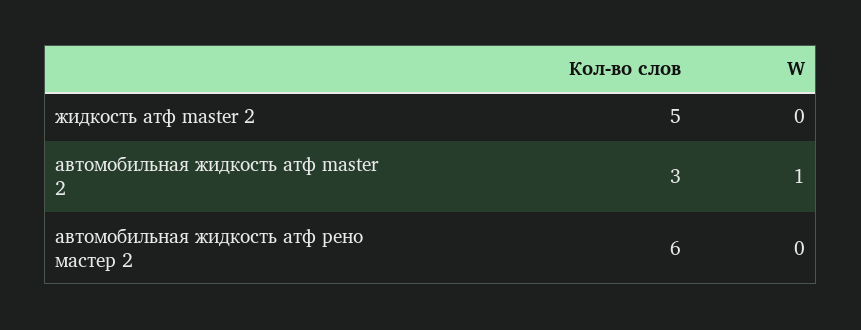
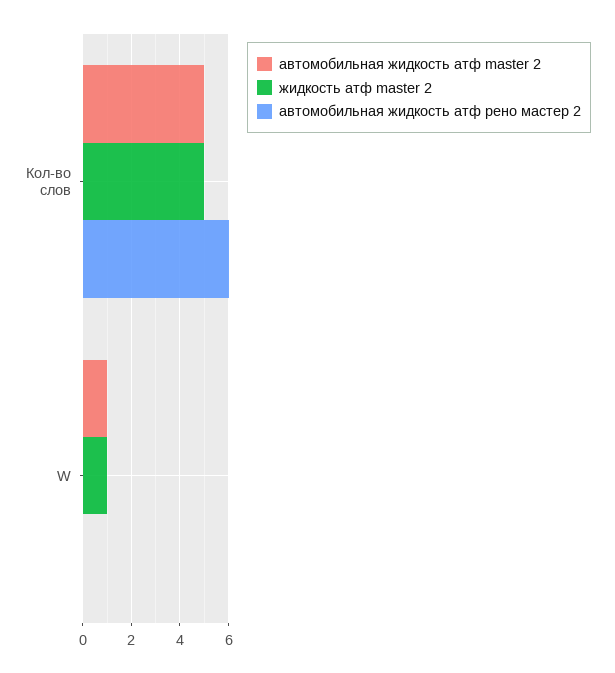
  {
    "жидкость атф master 2": {
      "Кол-во слов": 5,
-     "W": 0
+     "W": 1
    },
    "автомобильная жидкость атф master 2": {
-     "Кол-во слов": 3,
+     "Кол-во слов": 5,
      "W": 1
    },
    "автомобильная жидкость атф рено мастер 2": {
      "Кол-во слов": 6,
      "W": 0
    }
  }

